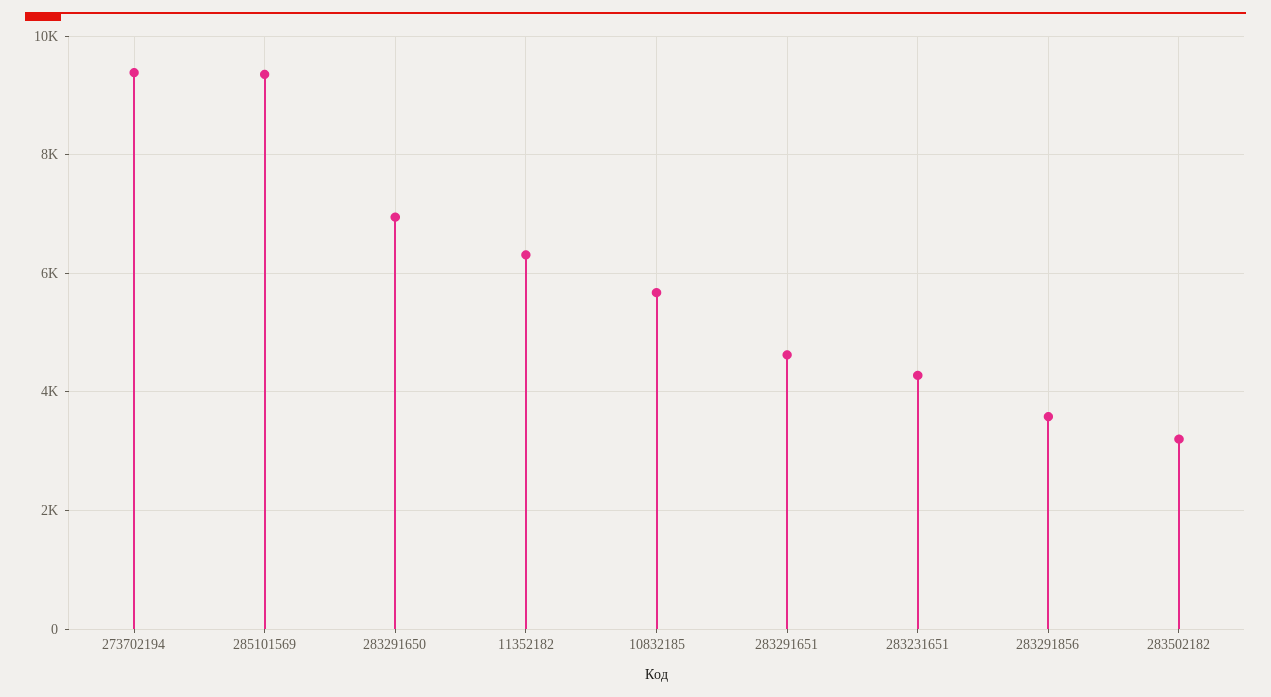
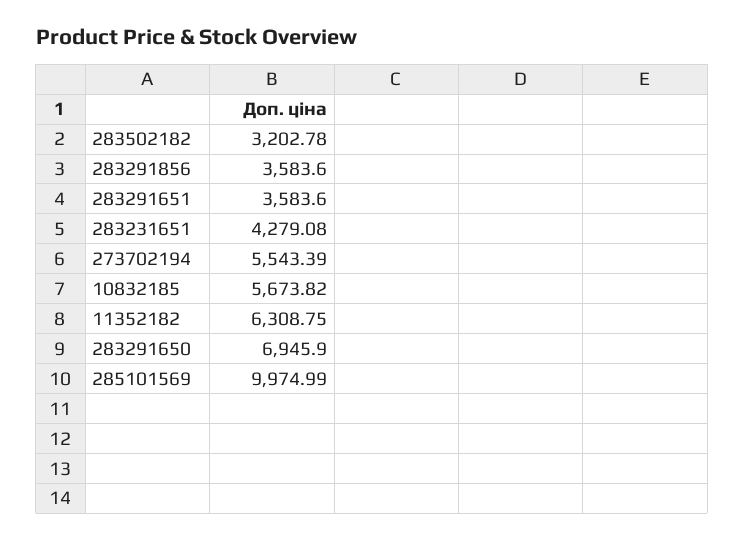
  {
-   "273702194": 9400,
+   "273702194": 5543.39,
-   "285101569": 9400,
+   "285101569": 9974.99,
    "283291650": 6945.9,
    "11352182": 6308.75,
    "10832185": 5673.82,
-   "283291651": 4600,
+   "283291651": 3583.6,
    "283231651": 4279.08,
    "283291856": 3583.6,
    "283502182": 3202.78
  }

